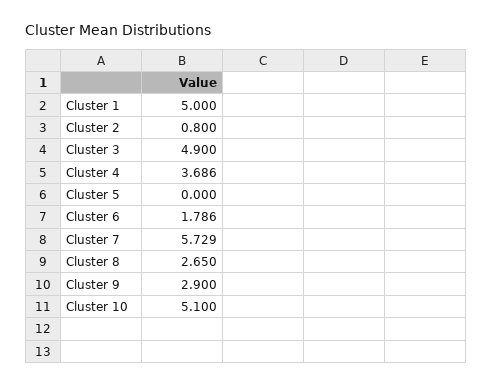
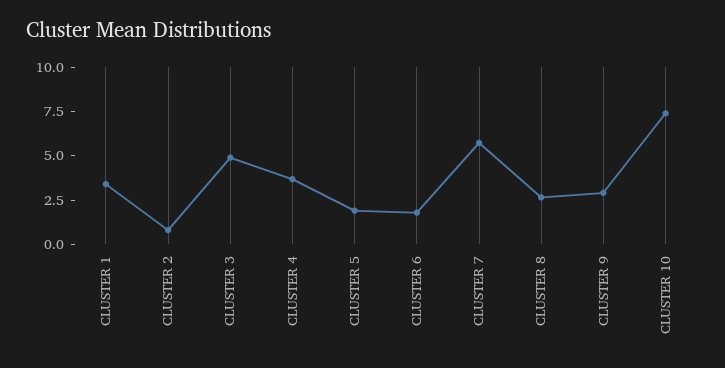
  {
-   "Cluster 1": 5,
+   "Cluster 1": 3.5,
    "Cluster 2": 0.8,
    "Cluster 3": 4.9,
    "Cluster 4": 3.686,
-   "Cluster 5": 0,
+   "Cluster 5": 2,
    "Cluster 6": 1.786,
    "Cluster 7": 5.729,
    "Cluster 8": 2.65,
    "Cluster 9": 2.9,
-   "Cluster 10": 5.1
+   "Cluster 10": 7.5
  }

